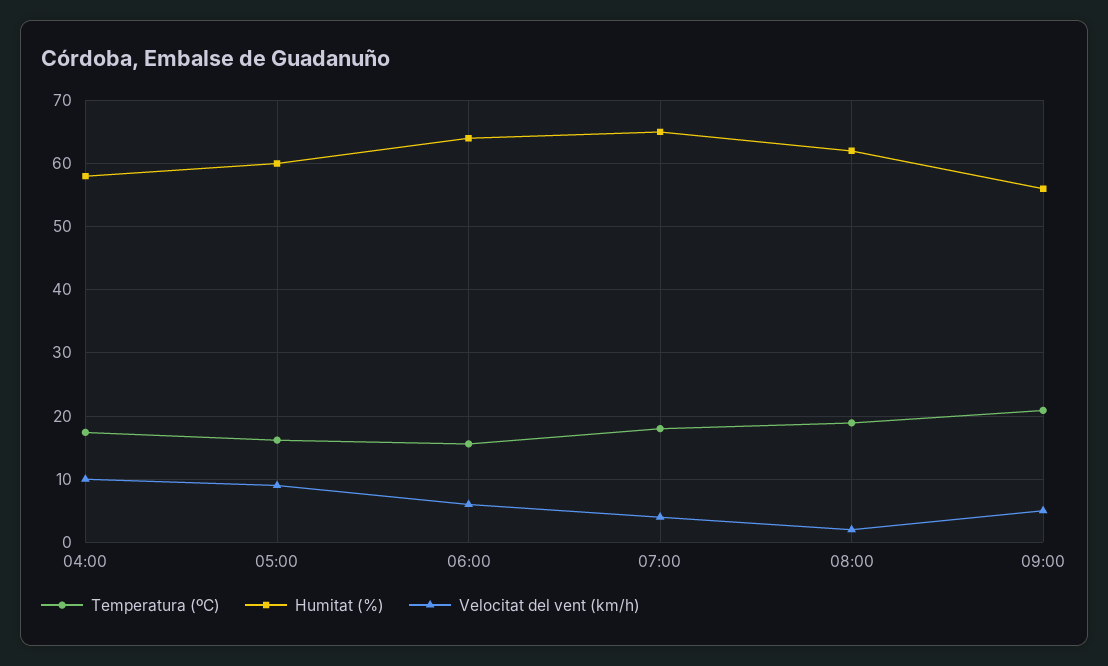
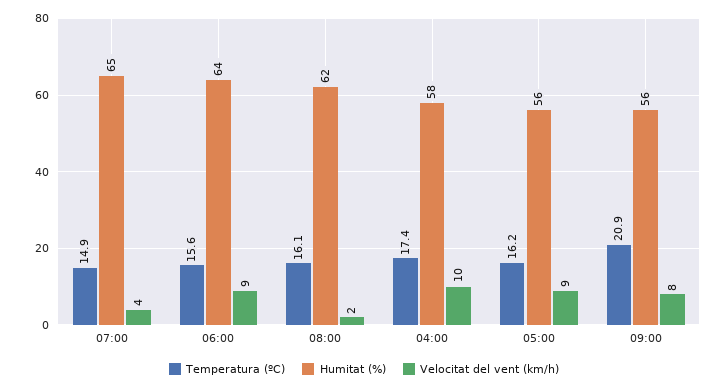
  {
    "Temperatura (ºC)": {
      "04:00": 17.4,
      "05:00": 16.2,
      "06:00": 15.6,
-     "07:00": 18,
+     "07:00": 14.9,
-     "08:00": 19,
+     "08:00": 16.1,
      "09:00": 20.9
    },
    "Humitat (%)": {
      "04:00": 58,
-     "05:00": 60,
+     "05:00": 56,
      "06:00": 64,
      "07:00": 65,
      "08:00": 62,
      "09:00": 56
    },
    "Velocitat del vent (km/h)": {
      "04:00": 10,
      "05:00": 9,
-     "06:00": 6,
+     "06:00": 9,
      "07:00": 4,
      "08:00": 2,
-     "09:00": 5
+     "09:00": 8
    }
  }

